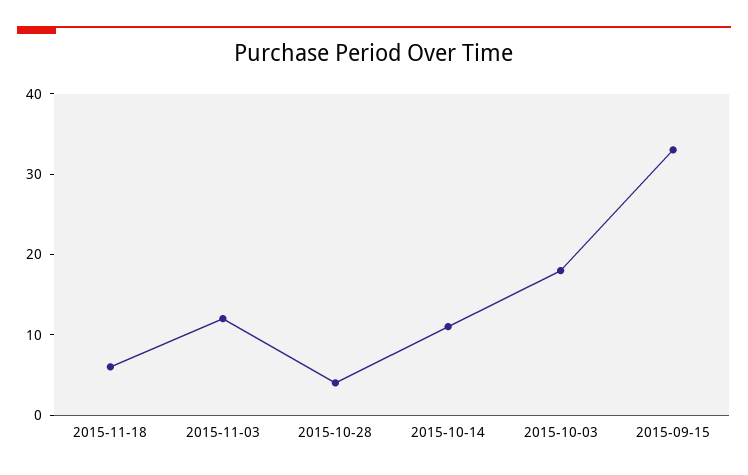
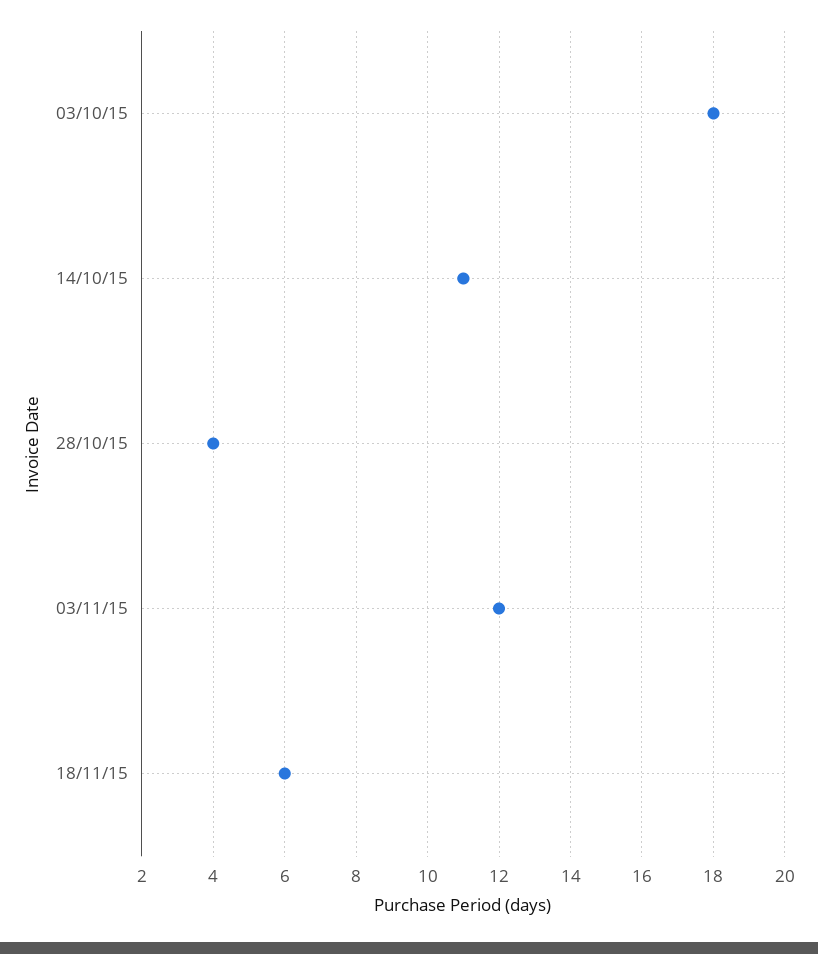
  {
    "2015-11-18": 6,
    "2015-11-03": 12,
    "2015-10-28": 4,
    "2015-10-14": 11,
-   "2015-10-03": 18,
+   "2015-10-03": 18
-   "2015-09-15": 33
  }

